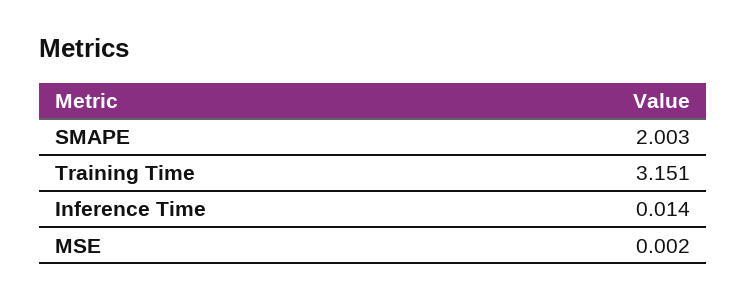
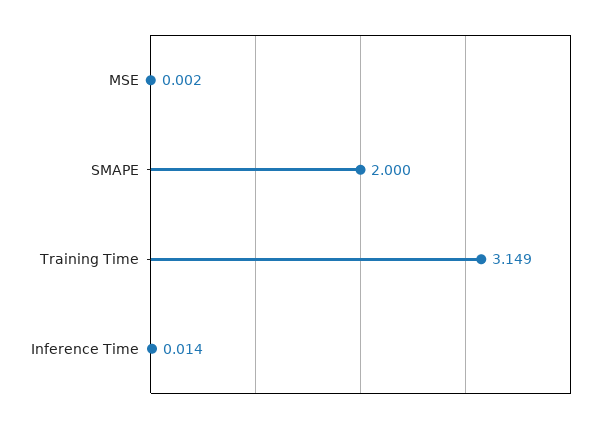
  {
-   "SMAPE": 2.003,
+   "SMAPE": 2,
-   "Training Time": 3.151,
+   "Training Time": 3.149,
    "Inference Time": 0.014,
    "MSE": 0.002
  }

